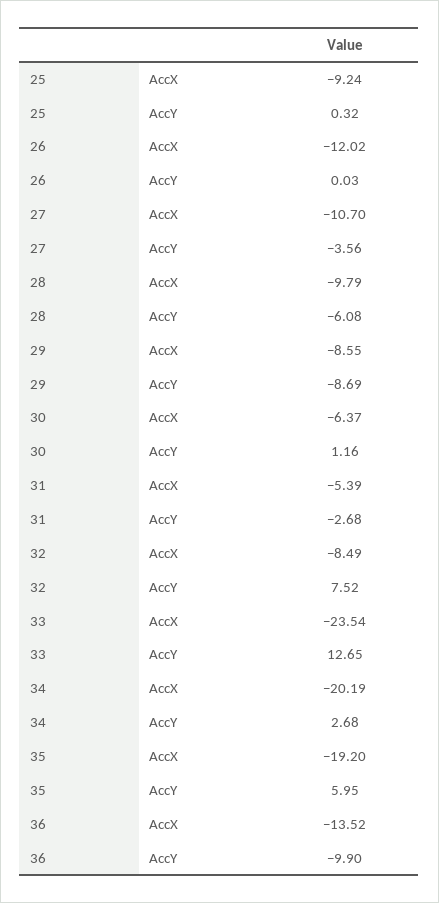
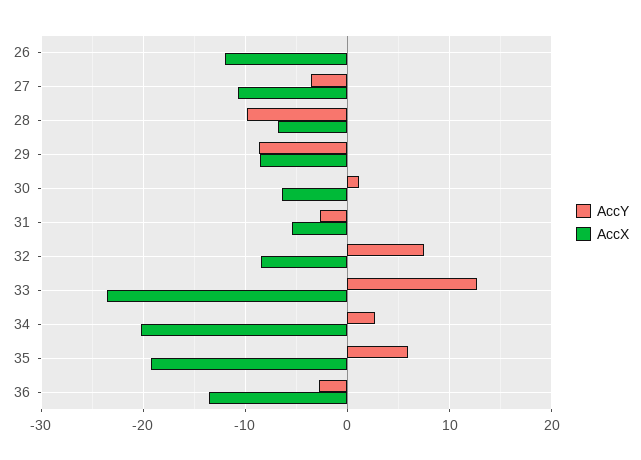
  {
    "AccX": {
-     "25": -9.24,
      "26": -12.02,
      "27": -10.7,
-     "28": -9.79,
+     "28": -7,
      "29": -8.55,
      "30": -6.37,
      "31": -5.39,
      "32": -8.49,
      "33": -23.54,
      "34": -20.19,
      "35": -19.2,
      "36": -13.52
    },
    "AccY": {
-     "25": 0.32,
      "26": 0.03,
      "27": -3.56,
-     "28": -6.08,
+     "28": -10,
      "29": -8.69,
      "30": 1.16,
      "31": -2.68,
      "32": 7.52,
      "33": 12.65,
      "34": 2.68,
      "35": 5.95,
-     "36": -9.9
+     "36": -3
    }
  }

